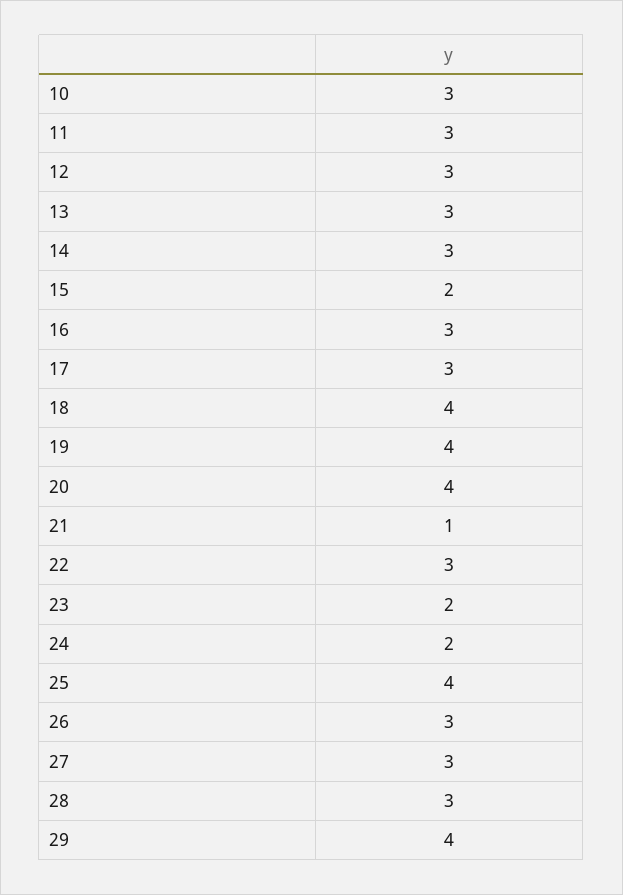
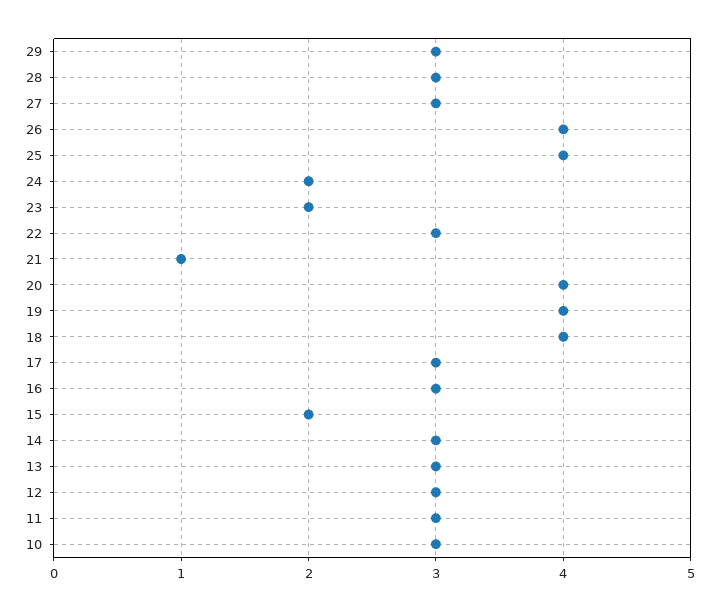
  {
    "10": 3,
    "11": 3,
    "12": 3,
    "13": 3,
    "14": 3,
    "15": 2,
    "16": 3,
    "17": 3,
    "18": 4,
    "19": 4,
    "20": 4,
    "21": 1,
    "22": 3,
    "23": 2,
    "24": 2,
    "25": 4,
-   "26": 3,
+   "26": 4,
    "27": 3,
    "28": 3,
-   "29": 4
+   "29": 3
  }

